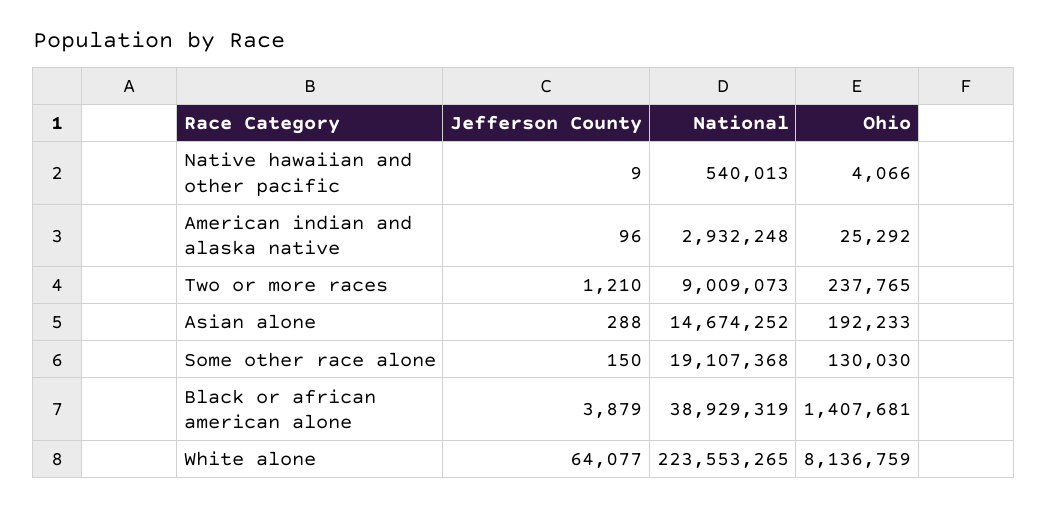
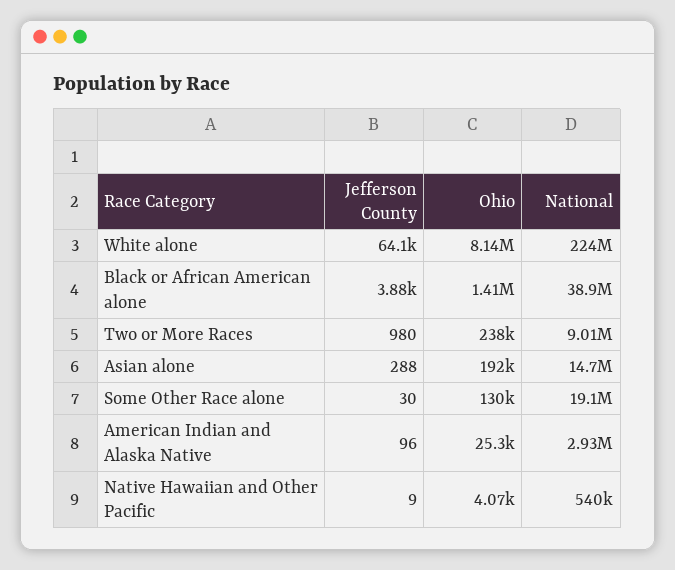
  {
    "Jefferson County": {
      "Native hawaiian and other pacific": 9,
      "American indian and alaska native": 96,
-     "Two or more races": 1210,
+     "Two or more races": 980,
      "Asian alone": 288,
-     "Some other race alone": 150,
+     "Some other race alone": 30,
      "Black or african american alone": 3879,
      "White alone": 64077
    },
    "National": {
      "Native hawaiian and other pacific": 540013,
      "American indian and alaska native": 2932248,
      "Two or more races": 9009073,
      "Asian alone": 14674252,
      "Some other race alone": 19107368,
      "Black or african american alone": 38929319,
      "White alone": 223553265
    },
    "Ohio": {
      "Native hawaiian and other pacific": 4066,
      "American indian and alaska native": 25292,
      "Two or more races": 237765,
      "Asian alone": 192233,
      "Some other race alone": 130030,
      "Black or african american alone": 1407681,
      "White alone": 8136759
    }
  }

